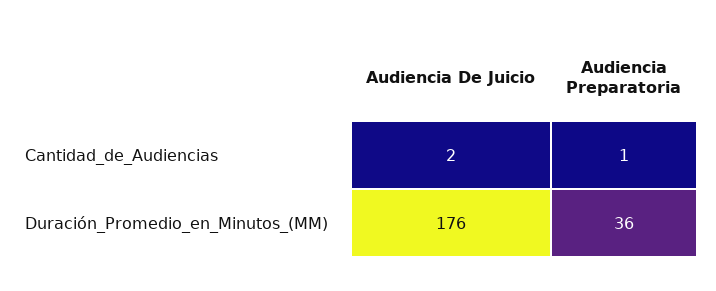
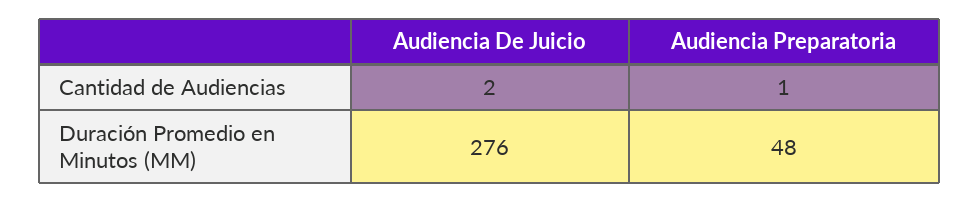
  {
    "Audiencia De Juicio": {
      "Cantidad_de_Audiencias": 2,
-     "Duración_Promedio_en_Minutos_(MM)": 176
+     "Duración_Promedio_en_Minutos_(MM)": 276
    },
    "Audiencia Preparatoria": {
      "Cantidad_de_Audiencias": 1,
-     "Duración_Promedio_en_Minutos_(MM)": 36
+     "Duración_Promedio_en_Minutos_(MM)": 48
    }
  }

